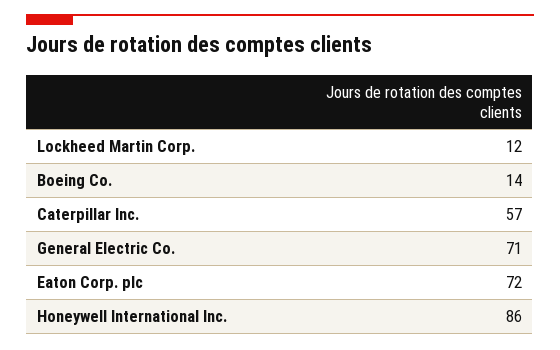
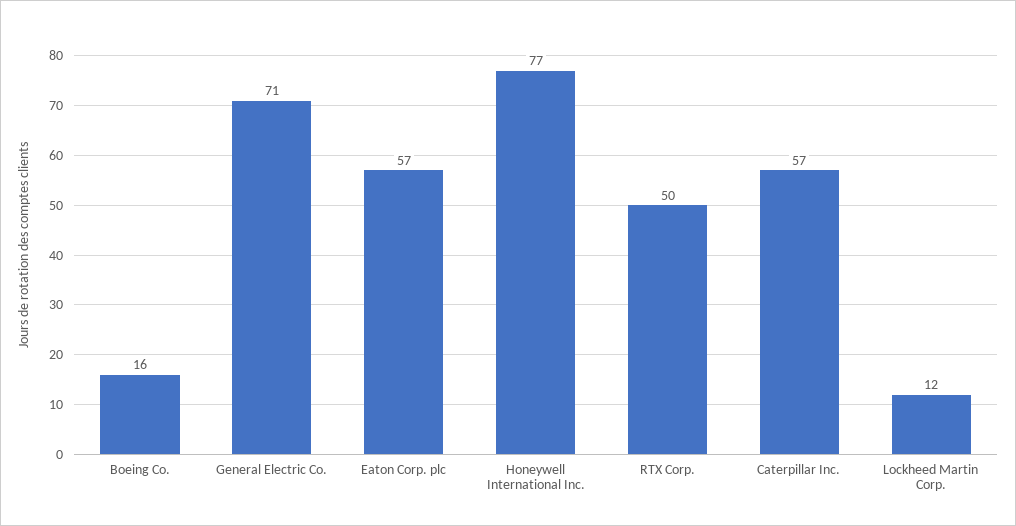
  {
    "Lockheed Martin Corp.": 12,
-   "Boeing Co.": 14,
+   "Boeing Co.": 16,
    "Caterpillar Inc.": 57,
    "General Electric Co.": 71,
-   "Eaton Corp. plc": 72,
+   "Eaton Corp. plc": 57,
-   "Honeywell International Inc.": 86
+   "Honeywell International Inc.": 77,
+   "RTX Corp.": 50
  }

